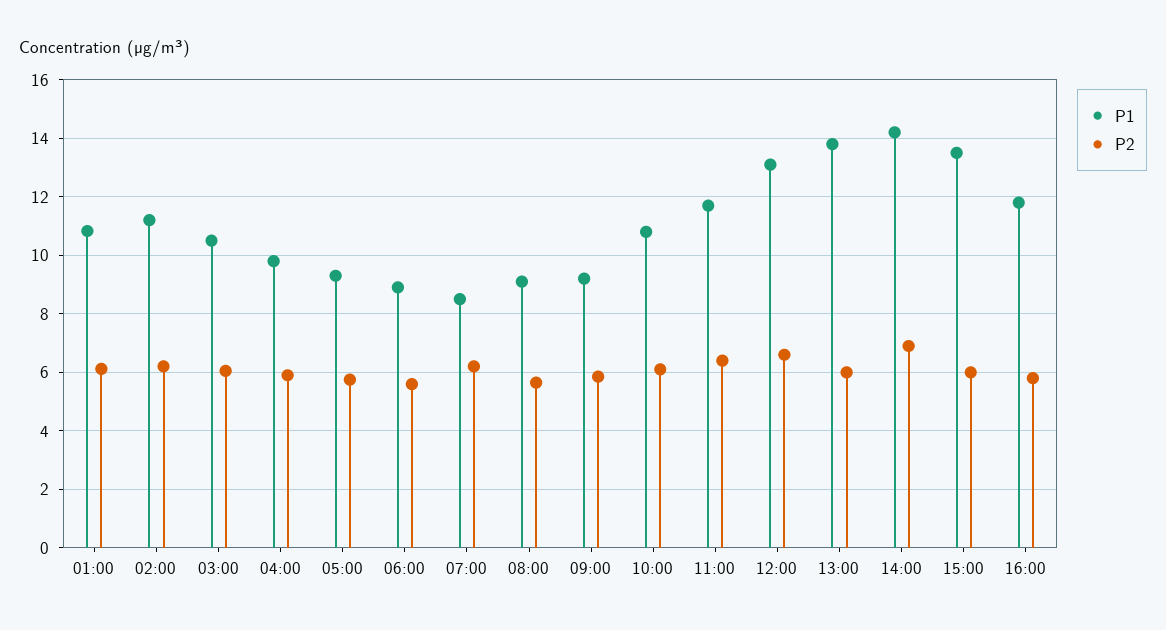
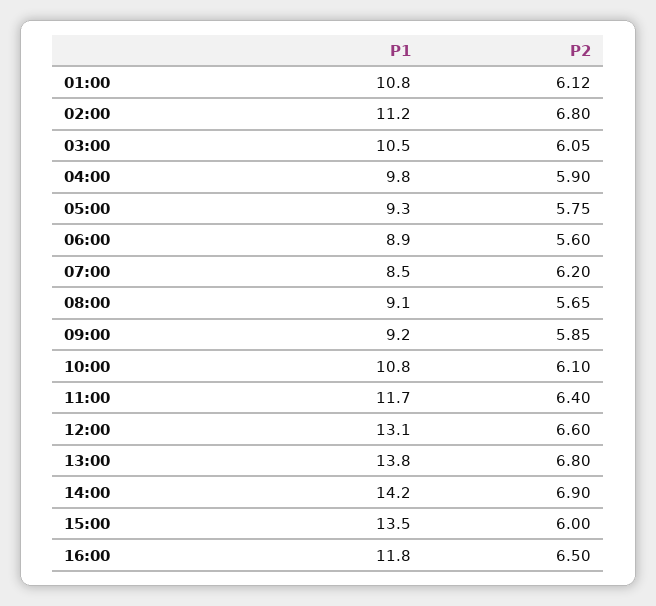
  {
    "P1": {
      "01:00": 10.8,
      "02:00": 11.2,
      "03:00": 10.5,
      "04:00": 9.8,
      "05:00": 9.3,
      "06:00": 8.9,
      "07:00": 8.5,
      "08:00": 9.1,
      "09:00": 9.2,
      "10:00": 10.8,
      "11:00": 11.7,
      "12:00": 13.1,
      "13:00": 13.8,
      "14:00": 14.2,
      "15:00": 13.5,
      "16:00": 11.8
    },
    "P2": {
      "01:00": 6.12,
-     "02:00": 6.25,
+     "02:00": 6.8,
      "03:00": 6.05,
      "04:00": 5.9,
      "05:00": 5.75,
      "06:00": 5.6,
      "07:00": 6.2,
      "08:00": 5.65,
      "09:00": 5.85,
      "10:00": 6.1,
      "11:00": 6.4,
      "12:00": 6.6,
-     "13:00": 6,
+     "13:00": 6.8,
      "14:00": 6.9,
      "15:00": 6,
-     "16:00": 5.75
+     "16:00": 6.5
    }
  }

